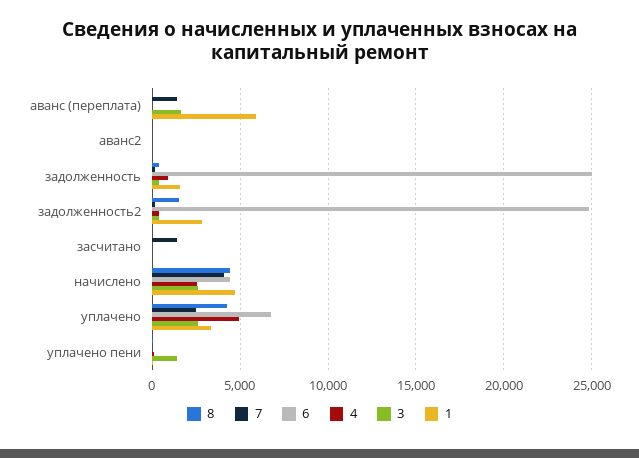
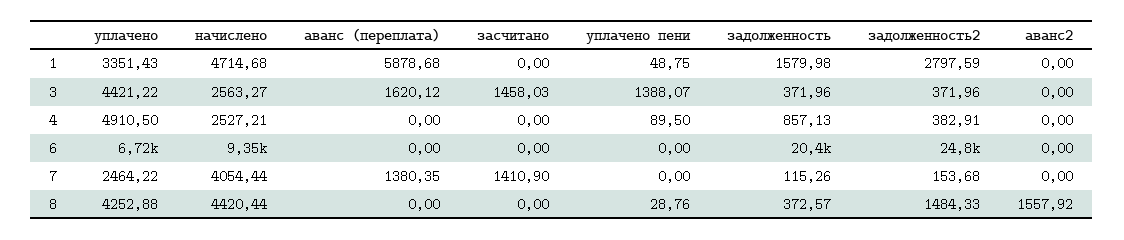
  {
    "8": {
      "аванс (переплата)": 0,
-     "аванс2": 0,
+     "аванс2": 1557.92,
      "задолженность": 372.57,
      "задолженность2": 1484.33,
      "засчитано": 0,
      "начислено": 4420.44,
      "уплачено": 4252.88,
      "уплачено пени": 28.76
    },
    "7": {
      "аванс (переплата)": 1380.35,
      "аванс2": 0,
      "задолженность": 115.26,
      "задолженность2": 153.68,
      "засчитано": 1410.9,
      "начислено": 4054.44,
      "уплачено": 2464.22,
      "уплачено пени": 0
    },
    "6": {
      "аванс (переплата)": 0,
      "аванс2": 0,
-     "задолженность": 25000,
+     "задолженность": 20400,
      "задолженность2": 24800,
      "засчитано": 0,
-     "начислено": 4500,
+     "начислено": 9350,
      "уплачено": 6720,
      "уплачено пени": 0
    },
    "4": {
      "аванс (переплата)": 0,
      "аванс2": 0,
      "задолженность": 857.13,
      "задолженность2": 382.91,
      "засчитано": 0,
      "начислено": 2527.21,
      "уплачено": 4910.5,
      "уплачено пени": 89.5
    },
    "3": {
      "аванс (переплата)": 1620.12,
      "аванс2": 0,
      "задолженность": 371.96,
      "задолженность2": 371.96,
-     "засчитано": 0,
+     "засчитано": 1458.03,
      "начислено": 2563.27,
-     "уплачено": 2500,
+     "уплачено": 4421.22,
      "уплачено пени": 1388.07
    },
    "1": {
      "аванс (переплата)": 5878.68,
      "аванс2": 0,
      "задолженность": 1579.98,
      "задолженность2": 2797.59,
      "засчитано": 0,
      "начислено": 4714.68,
      "уплачено": 3351.43,
      "уплачено пени": 48.75
    }
  }

